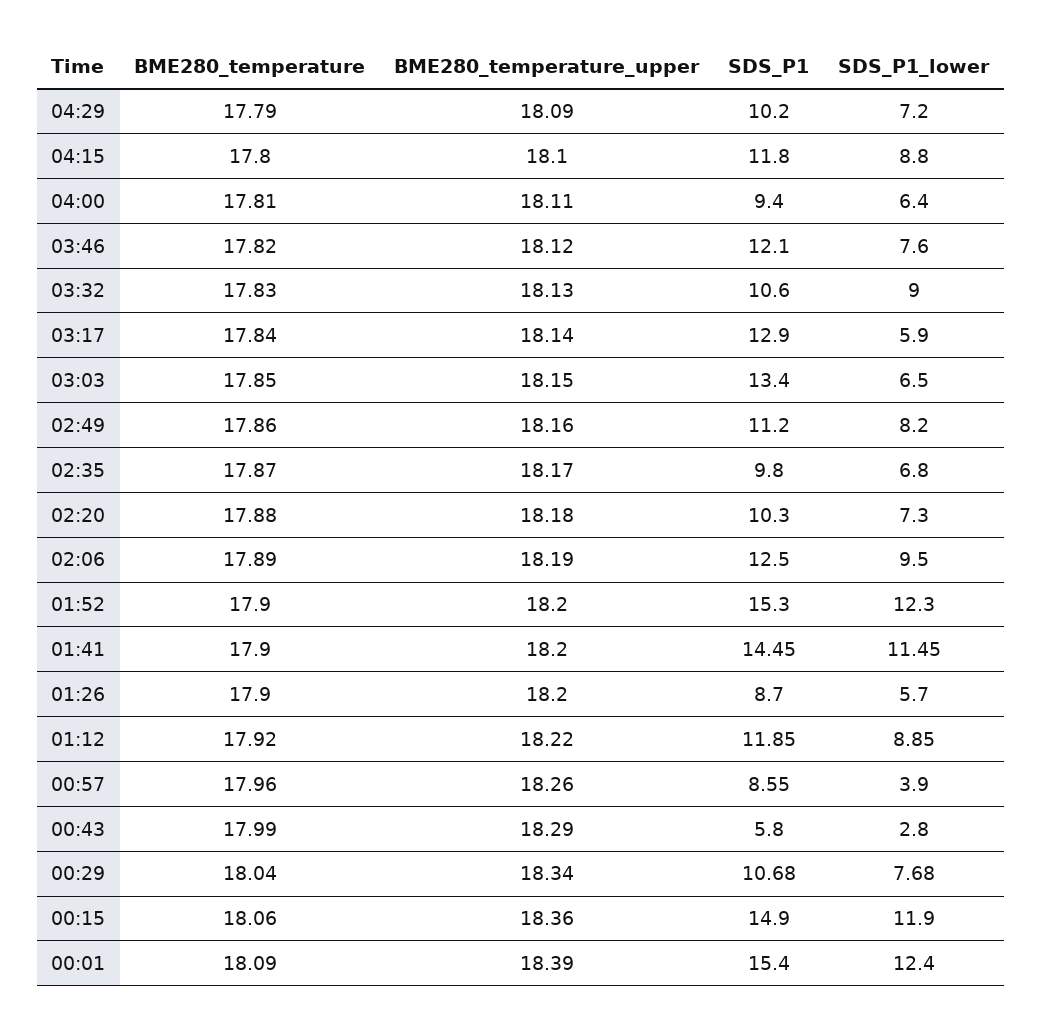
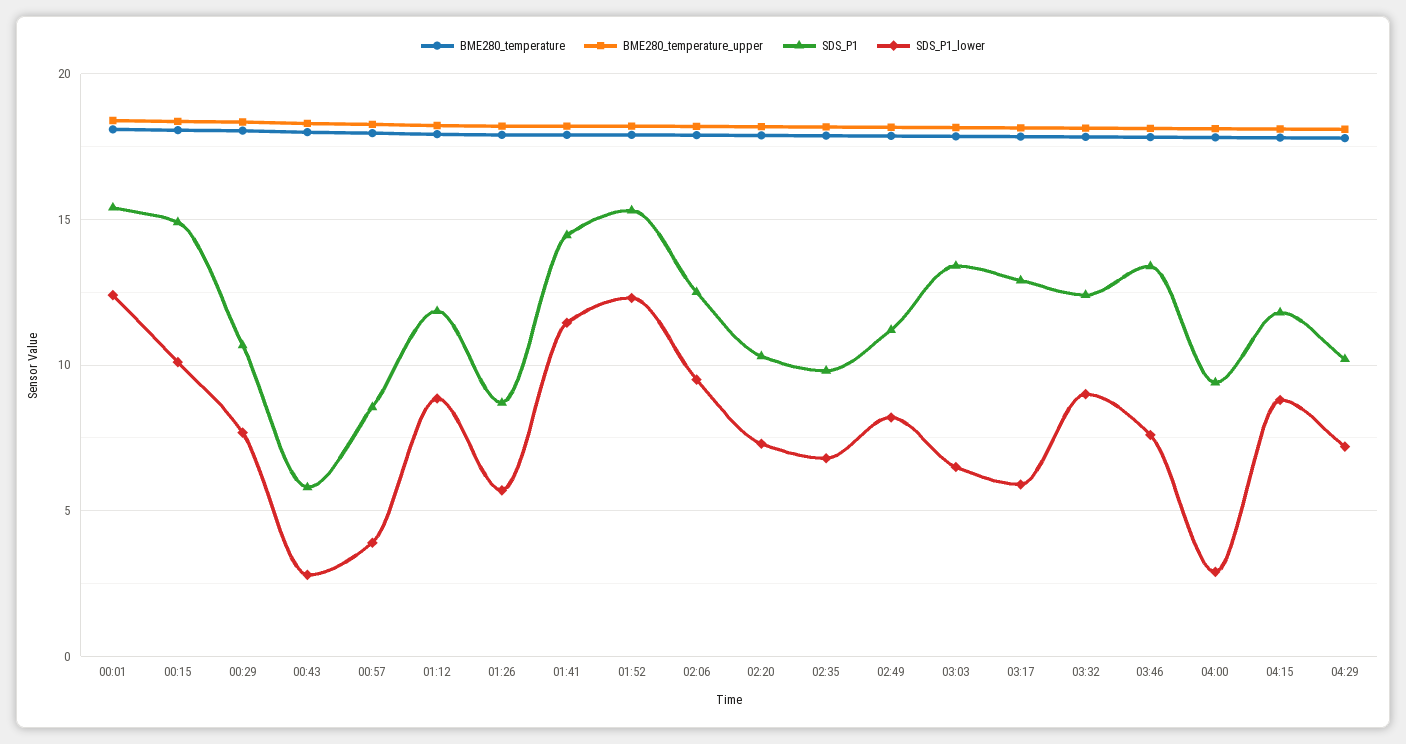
  {
    "BME280_temperature": {
      "04:29": 17.79,
      "04:15": 17.8,
      "04:00": 17.81,
      "03:46": 17.82,
      "03:32": 17.83,
      "03:17": 17.84,
      "03:03": 17.85,
      "02:49": 17.86,
      "02:35": 17.87,
      "02:20": 17.88,
      "02:06": 17.89,
      "01:52": 17.9,
      "01:41": 17.9,
      "01:26": 17.9,
      "01:12": 17.92,
      "00:57": 17.96,
      "00:43": 17.99,
      "00:29": 18.04,
      "00:15": 18.06,
      "00:01": 18.09
    },
    "BME280_temperature_upper": {
      "04:29": 18.09,
      "04:15": 18.1,
      "04:00": 18.11,
      "03:46": 18.12,
      "03:32": 18.13,
      "03:17": 18.14,
      "03:03": 18.15,
      "02:49": 18.16,
      "02:35": 18.17,
      "02:20": 18.18,
      "02:06": 18.19,
      "01:52": 18.2,
      "01:41": 18.2,
      "01:26": 18.2,
      "01:12": 18.22,
      "00:57": 18.26,
      "00:43": 18.29,
      "00:29": 18.34,
      "00:15": 18.36,
      "00:01": 18.39
    },
    "SDS_P1": {
      "04:29": 10.2,
      "04:15": 11.8,
      "04:00": 9.4,
-     "03:46": 12.1,
+     "03:46": 13.5,
-     "03:32": 10.6,
+     "03:32": 12.5,
      "03:17": 12.9,
      "03:03": 13.4,
      "02:49": 11.2,
      "02:35": 9.8,
      "02:20": 10.3,
      "02:06": 12.5,
      "01:52": 15.3,
      "01:41": 14.45,
      "01:26": 8.7,
      "01:12": 11.85,
      "00:57": 8.55,
      "00:43": 5.8,
      "00:29": 10.68,
      "00:15": 14.9,
      "00:01": 15.4
    },
    "SDS_P1_lower": {
      "04:29": 7.2,
      "04:15": 8.8,
-     "04:00": 6.4,
+     "04:00": 3,
      "03:46": 7.6,
      "03:32": 9,
      "03:17": 5.9,
      "03:03": 6.5,
      "02:49": 8.2,
      "02:35": 6.8,
      "02:20": 7.3,
      "02:06": 9.5,
      "01:52": 12.3,
      "01:41": 11.45,
      "01:26": 5.7,
      "01:12": 8.85,
      "00:57": 3.9,
      "00:43": 2.8,
      "00:29": 7.68,
-     "00:15": 11.9,
+     "00:15": 10,
      "00:01": 12.4
    }
  }

